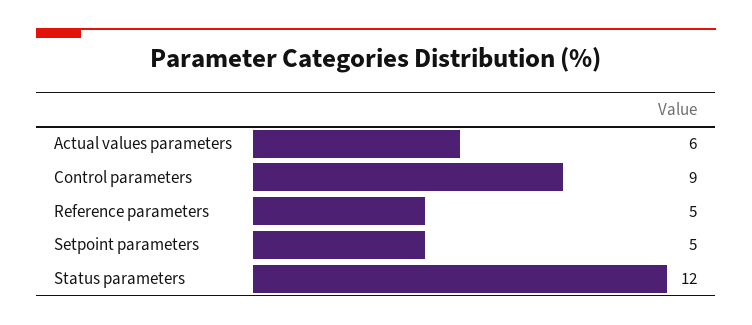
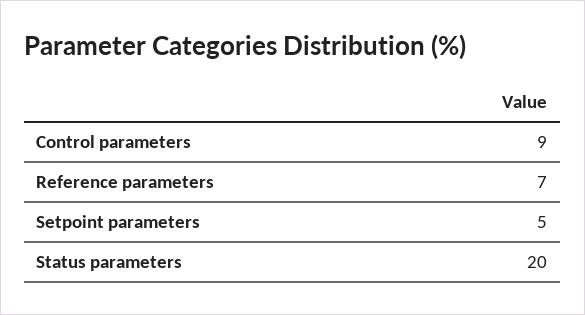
  {
-   "Actual values parameters": 6,
    "Control parameters": 9,
-   "Reference parameters": 5,
+   "Reference parameters": 7,
    "Setpoint parameters": 5,
-   "Status parameters": 12
+   "Status parameters": 20
  }

